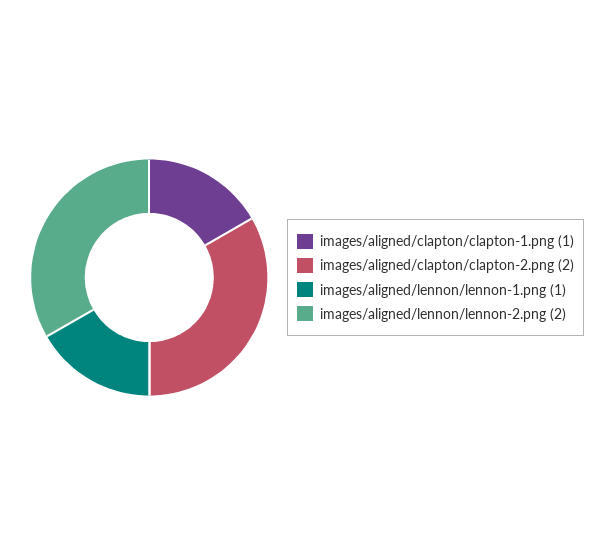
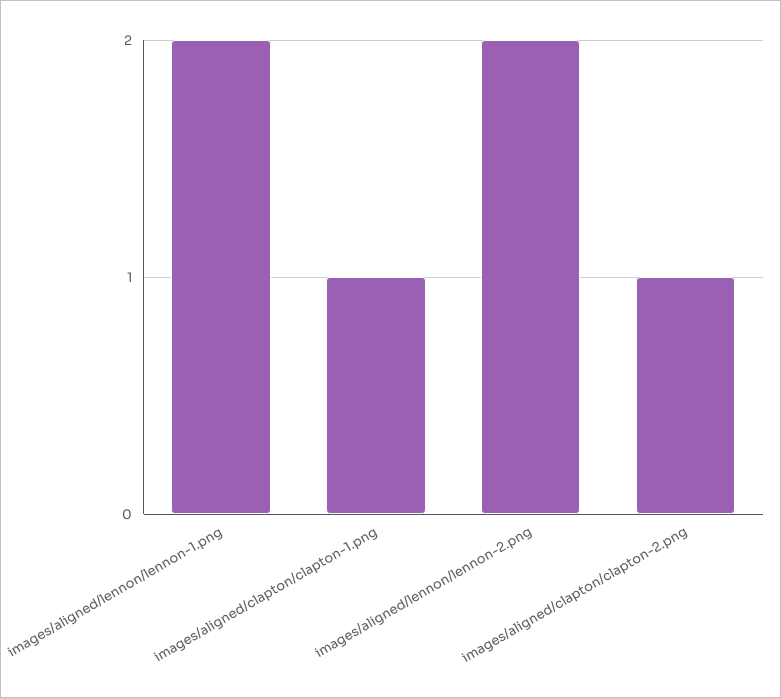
  {
    "images/aligned/clapton/clapton-1.png": 1,
-   "images/aligned/clapton/clapton-2.png": 2,
+   "images/aligned/clapton/clapton-2.png": 1,
-   "images/aligned/lennon/lennon-1.png": 1,
+   "images/aligned/lennon/lennon-1.png": 2,
    "images/aligned/lennon/lennon-2.png": 2
  }

